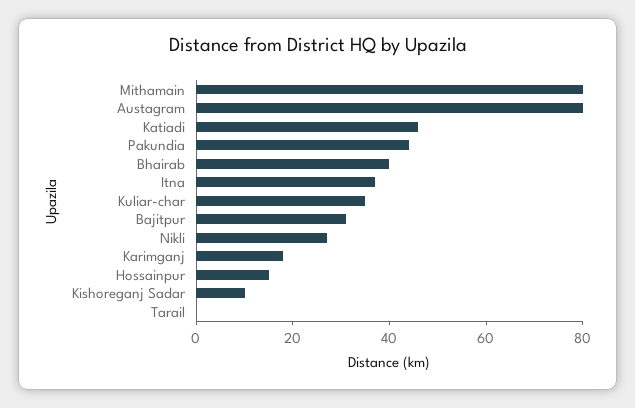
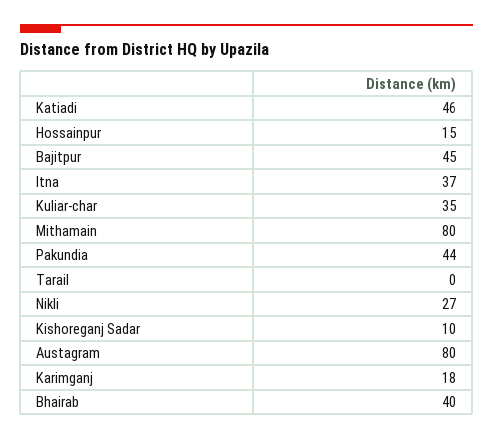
  {
    "Mithamain": 80,
    "Austagram": 80,
    "Katiadi": 46,
    "Pakundia": 44,
    "Bhairab": 40,
    "Itna": 37,
    "Kuliar-char": 35,
-   "Bajitpur": 30,
+   "Bajitpur": 45,
    "Nikli": 27,
    "Karimganj": 18,
    "Hossainpur": 15,
    "Kishoreganj Sadar": 10,
    "Tarail": 0
  }

